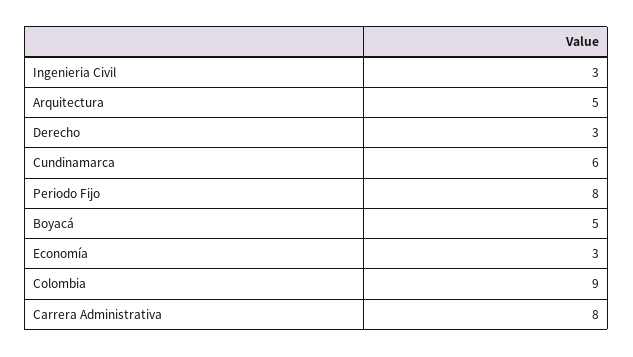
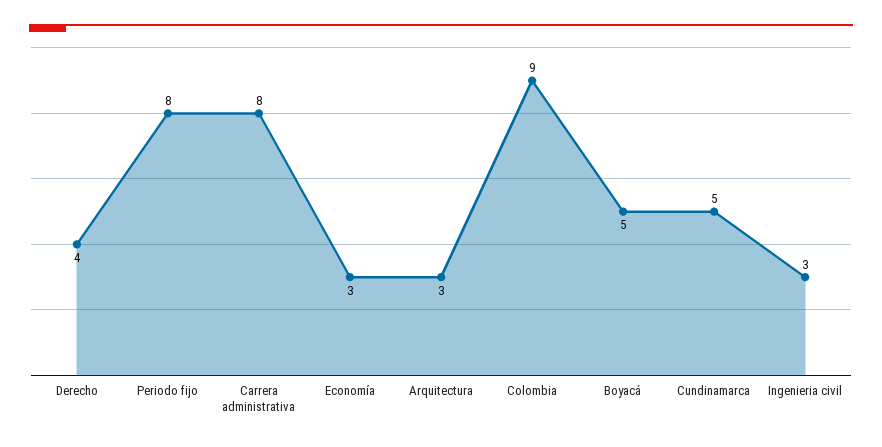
  {
    "Ingenieria Civil": 3,
-   "Arquitectura": 5,
+   "Arquitectura": 3,
-   "Derecho": 3,
+   "Derecho": 4,
-   "Cundinamarca": 6,
+   "Cundinamarca": 5,
    "Periodo Fijo": 8,
    "Boyacá": 5,
    "Economía": 3,
    "Colombia": 9,
    "Carrera Administrativa": 8
  }

